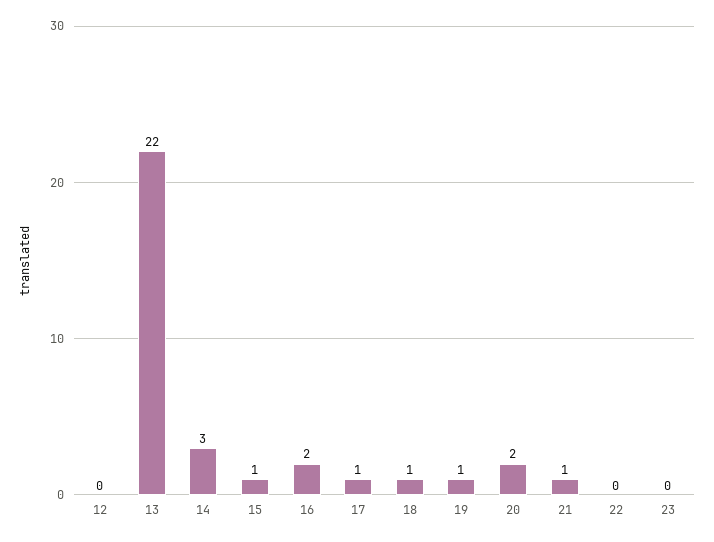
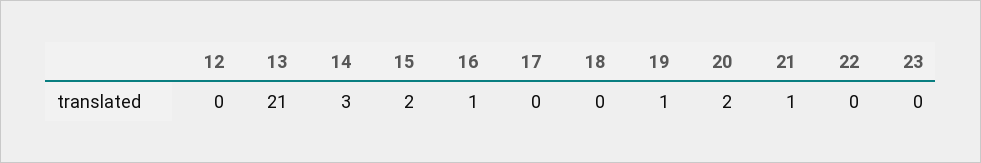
  {
    "12": 0,
-   "13": 22,
+   "13": 21,
    "14": 3,
-   "15": 1,
+   "15": 2,
-   "16": 2,
+   "16": 1,
-   "17": 1,
+   "17": 0,
-   "18": 1,
+   "18": 0,
    "19": 1,
    "20": 2,
    "21": 1,
    "22": 0,
    "23": 0
  }

